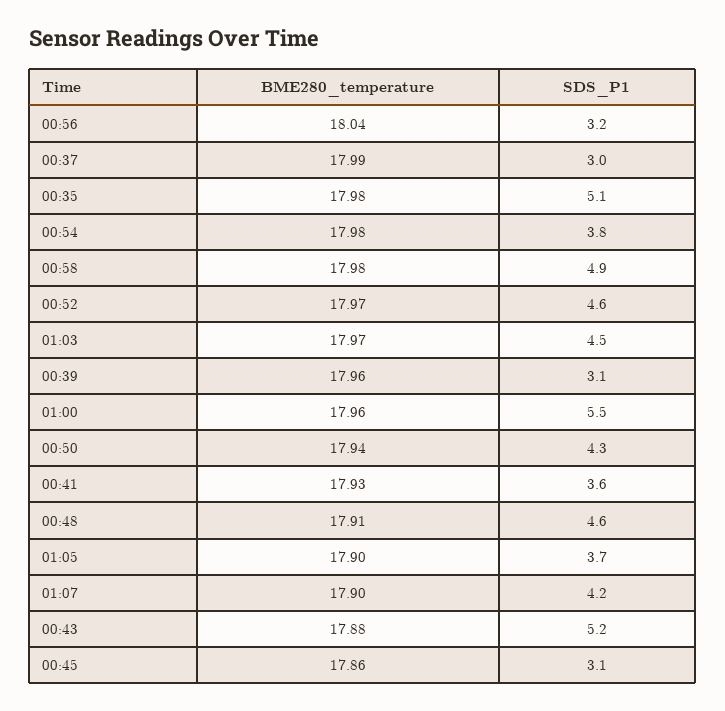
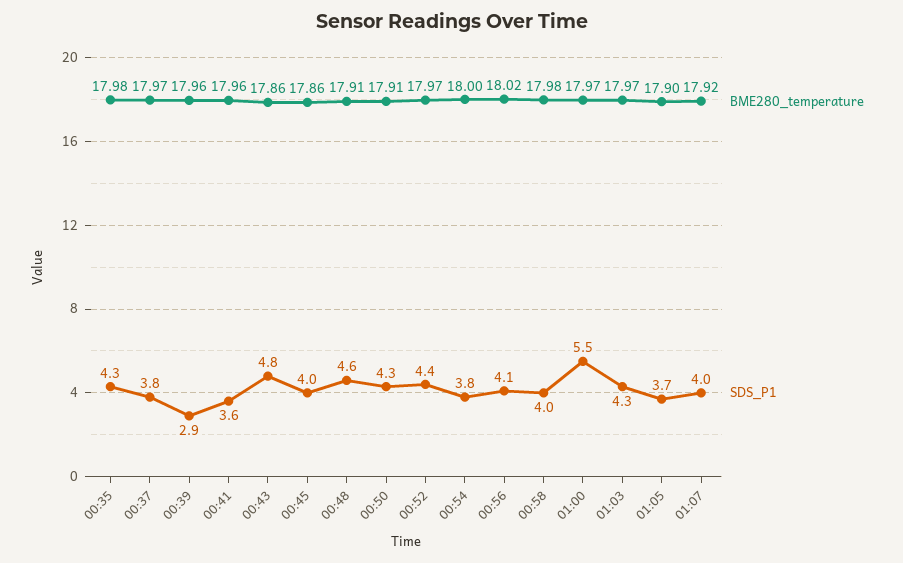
  {
    "BME280_temperature": {
-     "00:56": 18.04,
+     "00:56": 18.02,
-     "00:37": 17.99,
+     "00:37": 17.97,
      "00:35": 17.98,
-     "00:54": 17.98,
+     "00:54": 18,
      "00:58": 17.98,
      "00:52": 17.97,
      "01:03": 17.97,
      "00:39": 17.96,
-     "01:00": 17.96,
+     "01:00": 17.97,
-     "00:50": 17.94,
+     "00:50": 17.91,
-     "00:41": 17.93,
+     "00:41": 17.96,
      "00:48": 17.91,
      "01:05": 17.9,
-     "01:07": 17.9,
+     "01:07": 17.92,
-     "00:43": 17.88,
+     "00:43": 17.86,
      "00:45": 17.86
    },
    "SDS_P1": {
-     "00:56": 3.2,
+     "00:56": 4.1,
-     "00:37": 3,
+     "00:37": 3.8,
-     "00:35": 5.1,
+     "00:35": 4.3,
      "00:54": 3.8,
-     "00:58": 4.9,
+     "00:58": 4,
-     "00:52": 4.6,
+     "00:52": 4.4,
-     "01:03": 4.5,
+     "01:03": 4.3,
-     "00:39": 3.1,
+     "00:39": 2.9,
      "01:00": 5.5,
      "00:50": 4.3,
      "00:41": 3.6,
      "00:48": 4.6,
      "01:05": 3.7,
-     "01:07": 4.2,
+     "01:07": 4,
-     "00:43": 5.2,
+     "00:43": 4.8,
-     "00:45": 3.1
+     "00:45": 4
    }
  }

